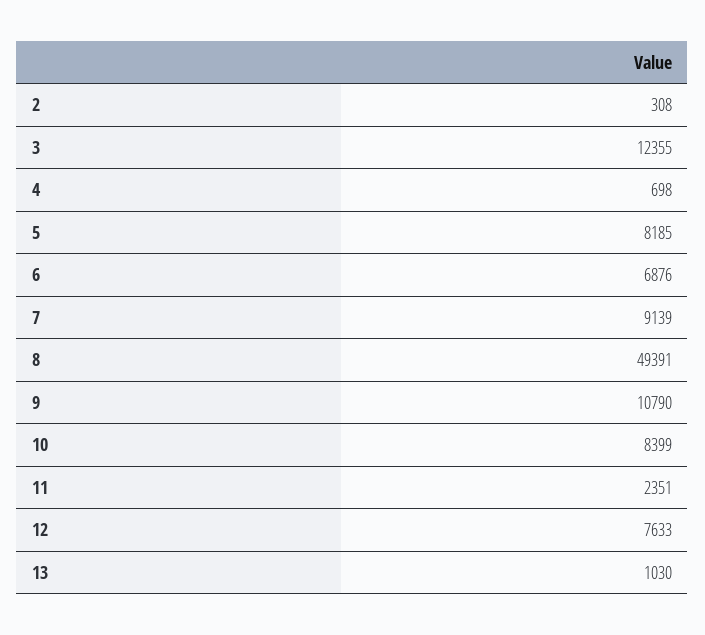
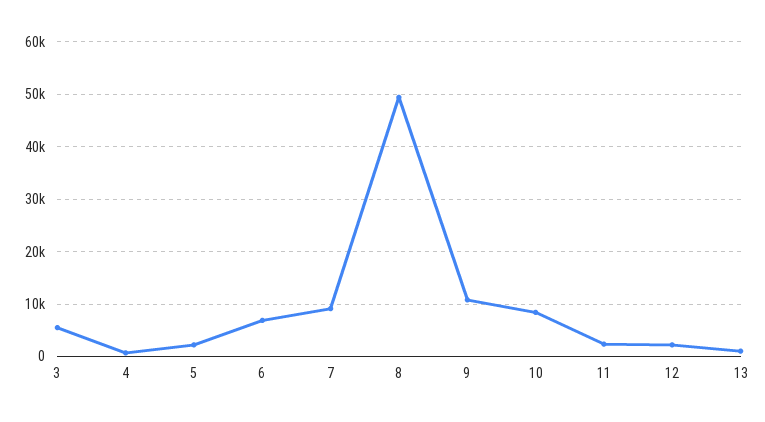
  {
-   "2": 308,
-   "3": 12355,
+   "3": 6000,
    "4": 698,
-   "5": 8185,
+   "5": 2000,
    "6": 6876,
    "7": 9139,
    "8": 49391,
    "9": 10790,
    "10": 8399,
    "11": 2351,
-   "12": 7633,
+   "12": 2000,
    "13": 1030
  }

